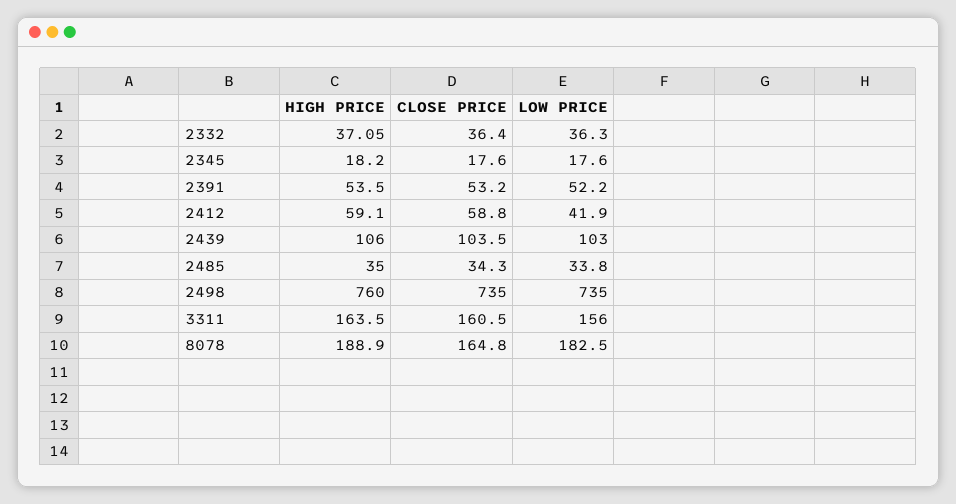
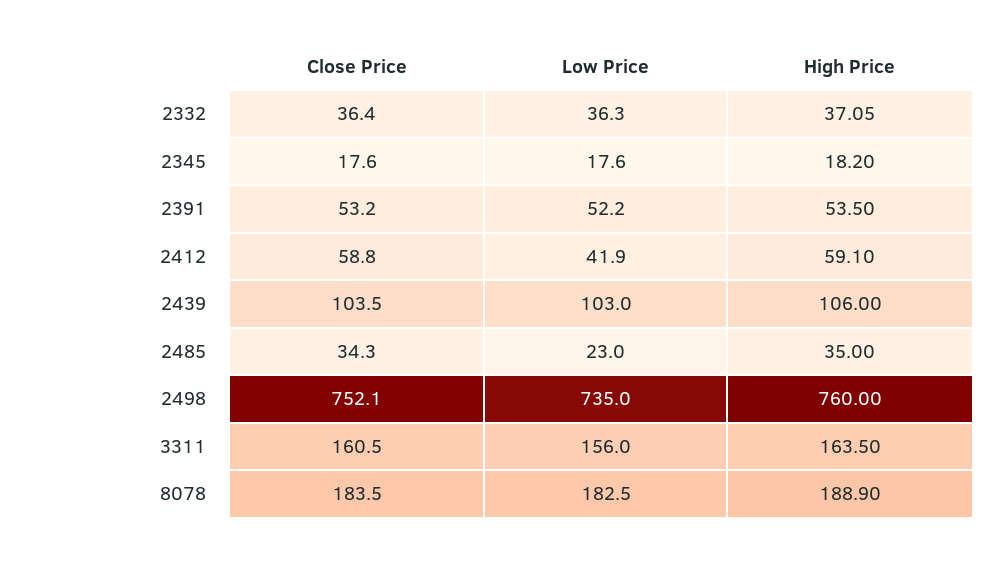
  {
    "HIGH PRICE": {
      "2332": 37.05,
      "2345": 18.2,
      "2391": 53.5,
      "2412": 59.1,
      "2439": 106,
      "2485": 35,
      "2498": 760,
      "3311": 163.5,
      "8078": 188.9
    },
    "CLOSE PRICE": {
      "2332": 36.4,
      "2345": 17.6,
      "2391": 53.2,
      "2412": 58.8,
      "2439": 103.5,
      "2485": 34.3,
-     "2498": 735,
+     "2498": 752.1,
      "3311": 160.5,
-     "8078": 164.8
+     "8078": 183.5
    },
    "LOW PRICE": {
      "2332": 36.3,
      "2345": 17.6,
      "2391": 52.2,
      "2412": 41.9,
      "2439": 103,
-     "2485": 33.8,
+     "2485": 23,
      "2498": 735,
      "3311": 156,
      "8078": 182.5
    }
  }

